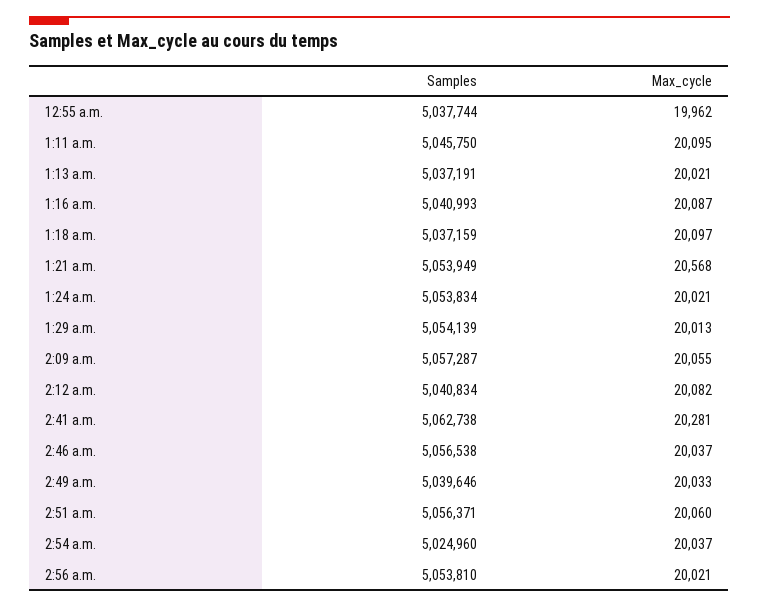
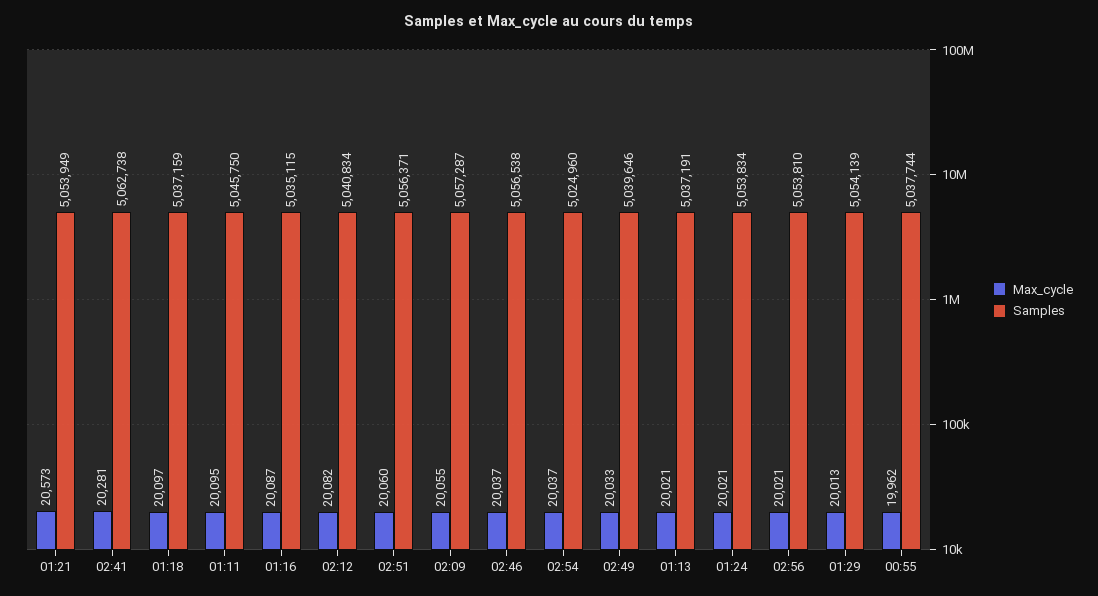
  {
    "Samples": {
      "12:55 a.m.": 5037744,
      "1:11 a.m.": 5045750,
      "1:13 a.m.": 5037191,
-     "1:16 a.m.": 5040993,
+     "1:16 a.m.": 5035115,
      "1:18 a.m.": 5037159,
      "1:21 a.m.": 5053949,
      "1:24 a.m.": 5053834,
      "1:29 a.m.": 5054139,
      "2:09 a.m.": 5057287,
      "2:12 a.m.": 5040834,
      "2:41 a.m.": 5062738,
      "2:46 a.m.": 5056538,
      "2:49 a.m.": 5039646,
      "2:51 a.m.": 5056371,
      "2:54 a.m.": 5024960,
      "2:56 a.m.": 5053810
    },
    "Max_cycle": {
      "12:55 a.m.": 19962,
      "1:11 a.m.": 20095,
      "1:13 a.m.": 20021,
      "1:16 a.m.": 20087,
      "1:18 a.m.": 20097,
-     "1:21 a.m.": 20568,
+     "1:21 a.m.": 20573,
      "1:24 a.m.": 20021,
      "1:29 a.m.": 20013,
      "2:09 a.m.": 20055,
      "2:12 a.m.": 20082,
      "2:41 a.m.": 20281,
      "2:46 a.m.": 20037,
      "2:49 a.m.": 20033,
      "2:51 a.m.": 20060,
      "2:54 a.m.": 20037,
      "2:56 a.m.": 20021
    }
  }

